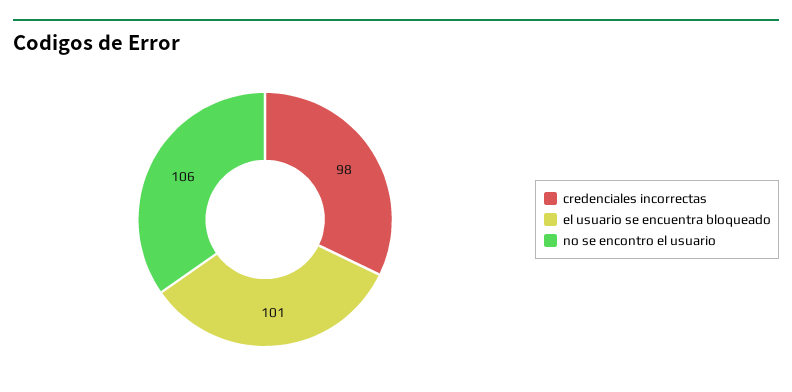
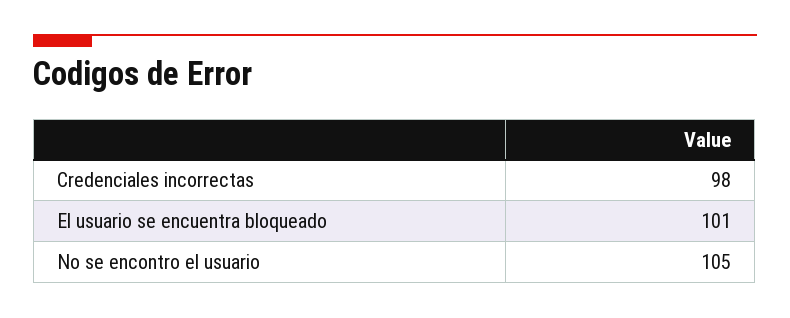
  {
    "credenciales incorrectas": 98,
    "el usuario se encuentra bloqueado": 101,
-   "no se encontro el usuario": 106
+   "no se encontro el usuario": 105
  }

